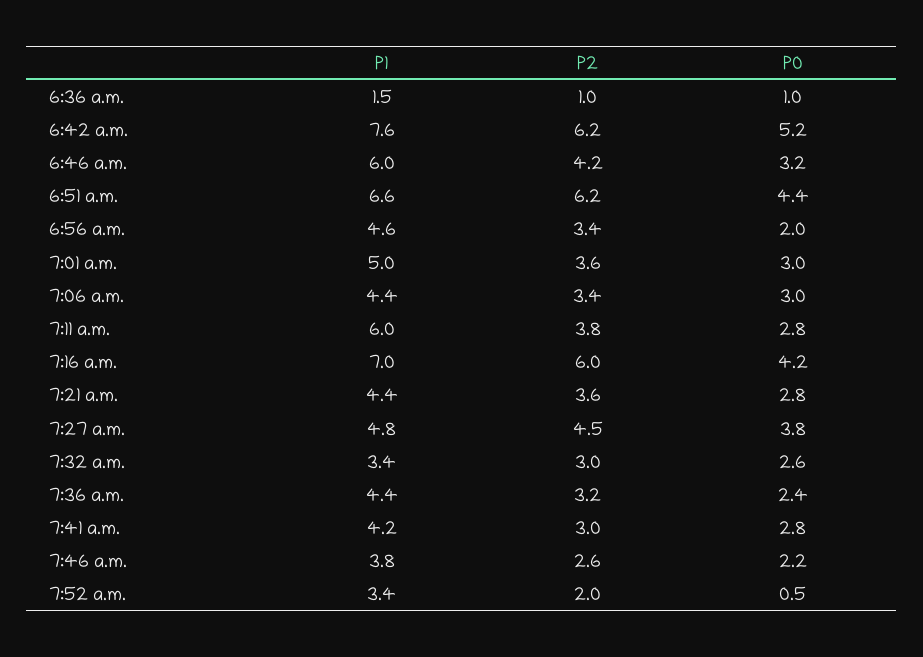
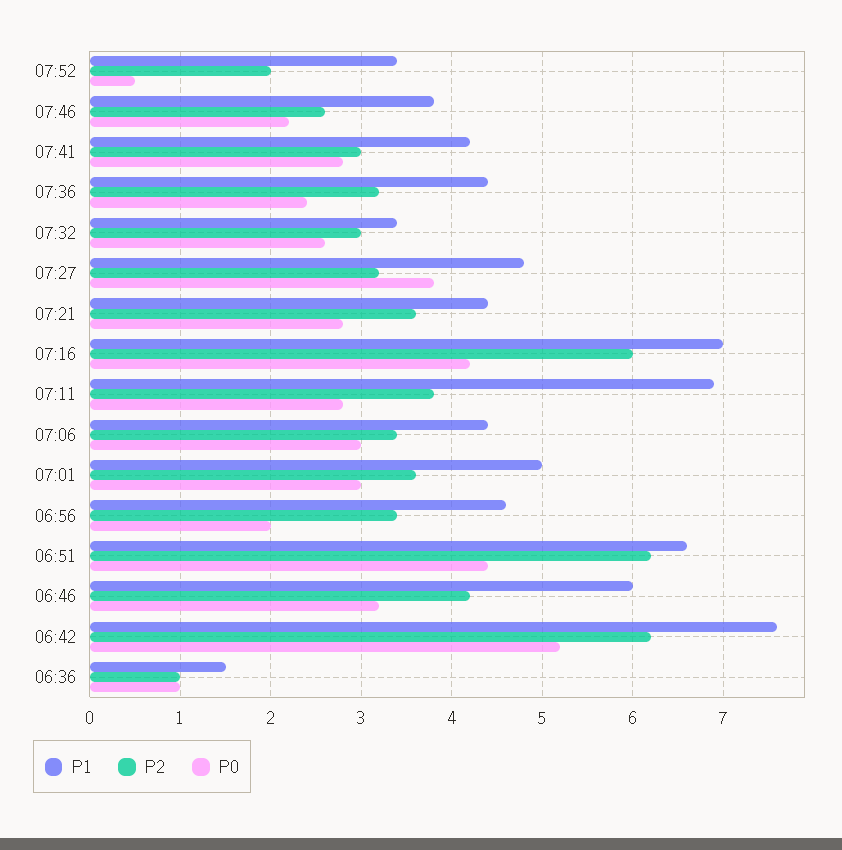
  {
    "P1": {
      "6:36 a.m.": 1.5,
      "6:42 a.m.": 7.6,
      "6:46 a.m.": 6,
      "6:51 a.m.": 6.6,
      "6:56 a.m.": 4.6,
      "7:01 a.m.": 5,
      "7:06 a.m.": 4.4,
-     "7:11 a.m.": 6,
+     "7:11 a.m.": 6.9,
      "7:16 a.m.": 7,
      "7:21 a.m.": 4.4,
      "7:27 a.m.": 4.8,
      "7:32 a.m.": 3.4,
      "7:36 a.m.": 4.4,
      "7:41 a.m.": 4.2,
      "7:46 a.m.": 3.8,
      "7:52 a.m.": 3.4
    },
    "P2": {
      "6:36 a.m.": 1,
      "6:42 a.m.": 6.2,
      "6:46 a.m.": 4.2,
      "6:51 a.m.": 6.2,
      "6:56 a.m.": 3.4,
      "7:01 a.m.": 3.6,
      "7:06 a.m.": 3.4,
      "7:11 a.m.": 3.8,
      "7:16 a.m.": 6,
      "7:21 a.m.": 3.6,
-     "7:27 a.m.": 4.5,
+     "7:27 a.m.": 3.2,
      "7:32 a.m.": 3,
      "7:36 a.m.": 3.2,
      "7:41 a.m.": 3,
      "7:46 a.m.": 2.6,
      "7:52 a.m.": 2
    },
    "P0": {
      "6:36 a.m.": 1,
      "6:42 a.m.": 5.2,
      "6:46 a.m.": 3.2,
      "6:51 a.m.": 4.4,
      "6:56 a.m.": 2,
      "7:01 a.m.": 3,
      "7:06 a.m.": 3,
      "7:11 a.m.": 2.8,
      "7:16 a.m.": 4.2,
      "7:21 a.m.": 2.8,
      "7:27 a.m.": 3.8,
      "7:32 a.m.": 2.6,
      "7:36 a.m.": 2.4,
      "7:41 a.m.": 2.8,
      "7:46 a.m.": 2.2,
      "7:52 a.m.": 0.5
    }
  }

